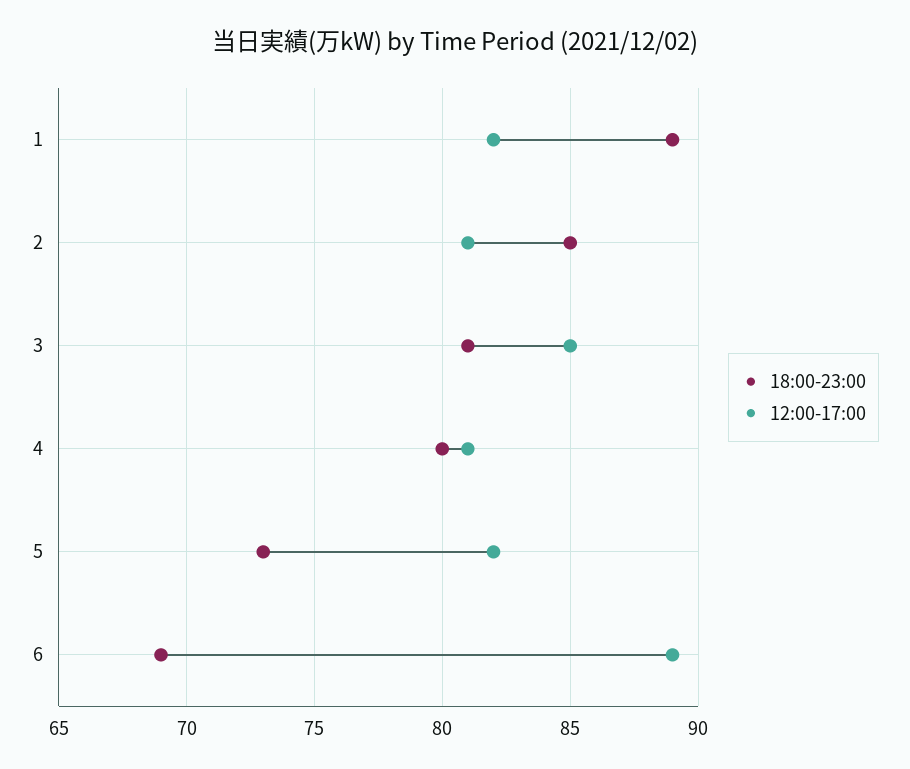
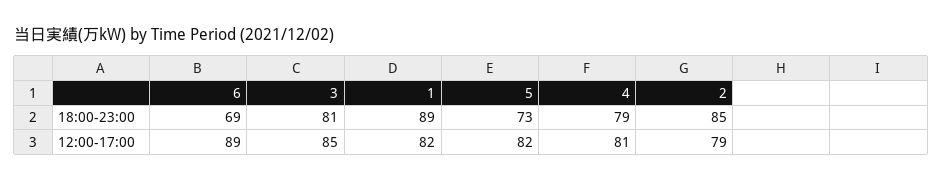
  {
    "18:00-23:00": {
      "1": 89,
      "2": 85,
      "3": 81,
-     "4": 80,
+     "4": 79,
      "5": 73,
      "6": 69
    },
    "12:00-17:00": {
      "1": 82,
-     "2": 81,
+     "2": 79,
      "3": 85,
      "4": 81,
      "5": 82,
      "6": 89
    }
  }

